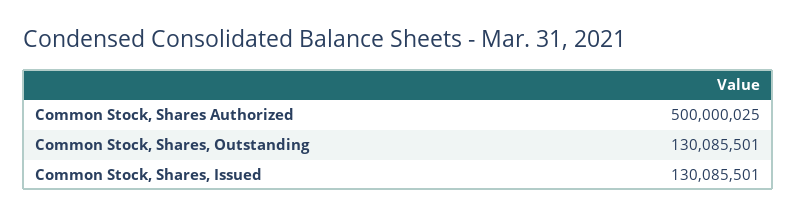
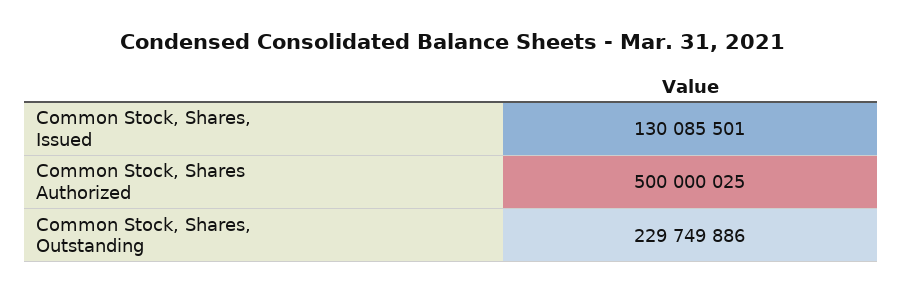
  {
    "Common Stock, Shares Authorized": 500000025,
-   "Common Stock, Shares, Outstanding": 130085501,
+   "Common Stock, Shares, Outstanding": 229749886,
    "Common Stock, Shares, Issued": 130085501
  }

